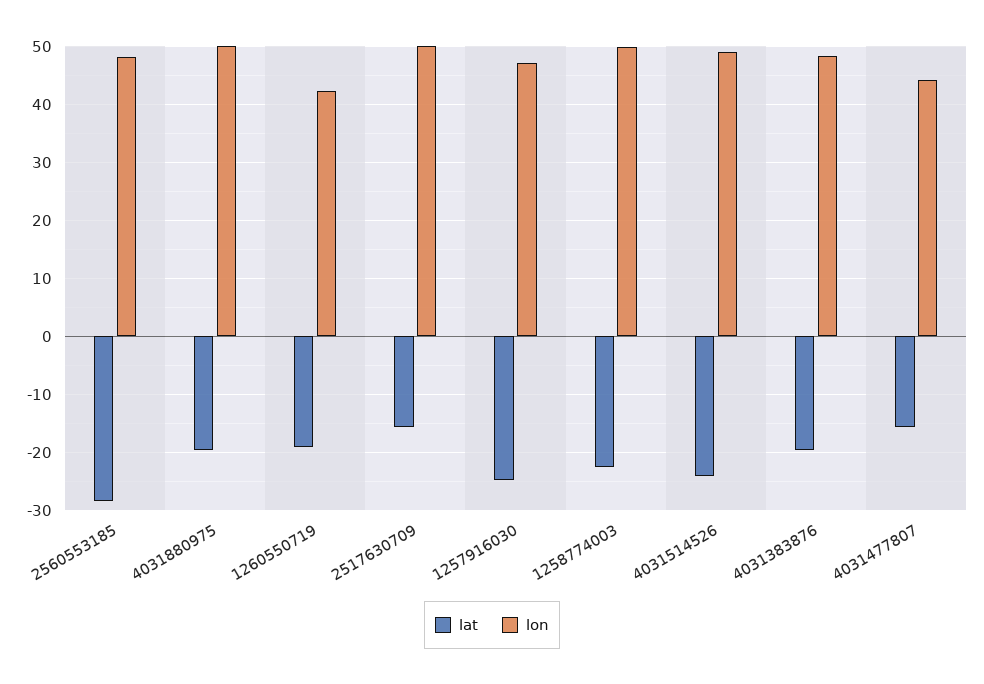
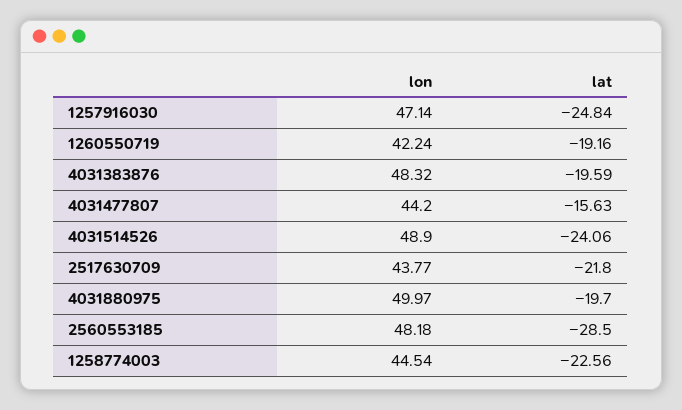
  {
    "lat": {
      "2560553185": -28.5,
      "4031880975": -19.7,
      "1260550719": -19.16,
-     "2517630709": -16,
+     "2517630709": -21.8,
      "1257916030": -24.84,
      "1258774003": -22.56,
      "4031514526": -24.06,
      "4031383876": -19.59,
      "4031477807": -15.63
    },
    "lon": {
      "2560553185": 48.18,
      "4031880975": 49.97,
      "1260550719": 42.24,
-     "2517630709": 50,
+     "2517630709": 43.77,
      "1257916030": 47.14,
-     "1258774003": 50,
+     "1258774003": 44.54,
      "4031514526": 48.9,
      "4031383876": 48.32,
      "4031477807": 44.2
    }
  }

